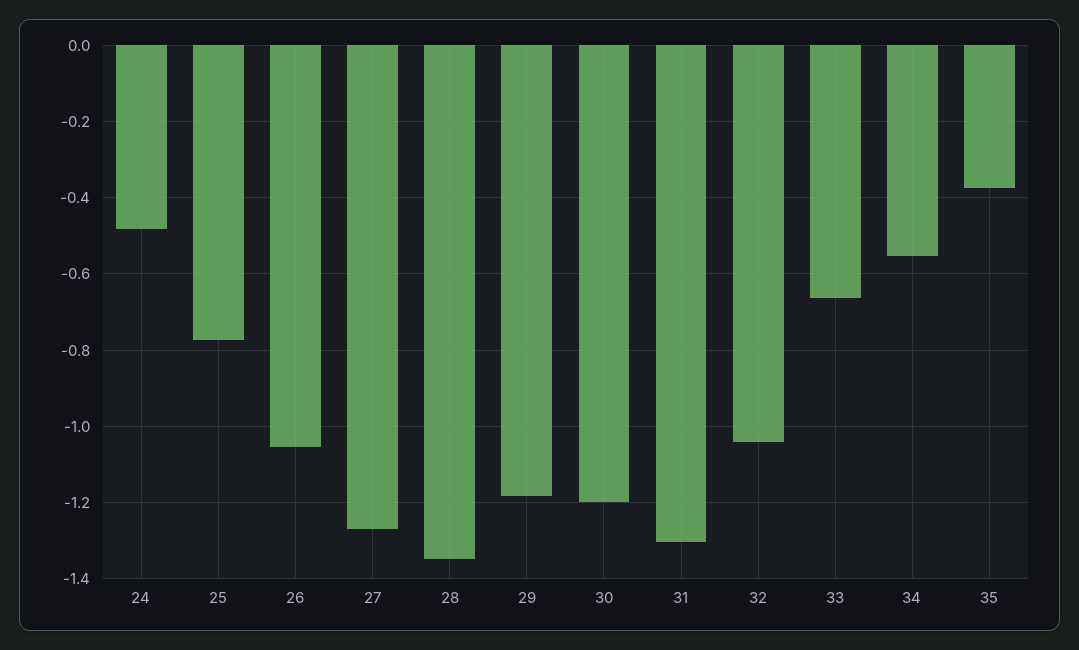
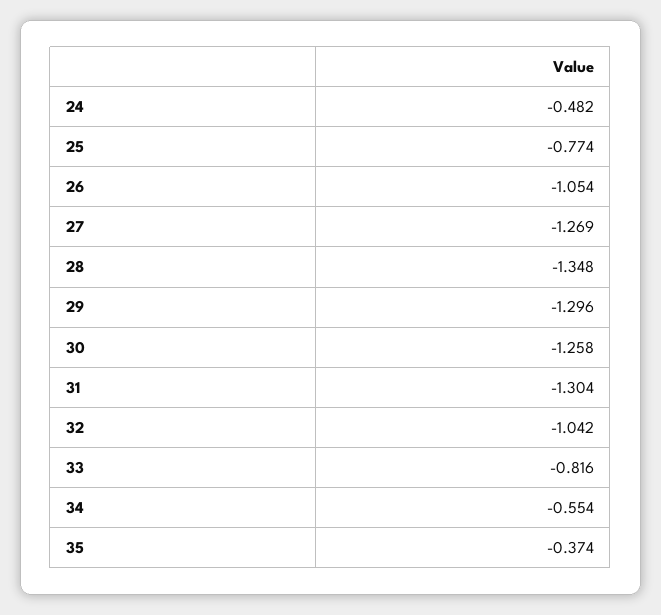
  {
    "24": -0.482,
    "25": -0.774,
    "26": -1.054,
    "27": -1.269,
    "28": -1.348,
-   "29": -1.18,
+   "29": -1.296,
-   "30": -1.2,
+   "30": -1.258,
    "31": -1.304,
    "32": -1.042,
-   "33": -0.66,
+   "33": -0.816,
    "34": -0.554,
    "35": -0.374
  }

